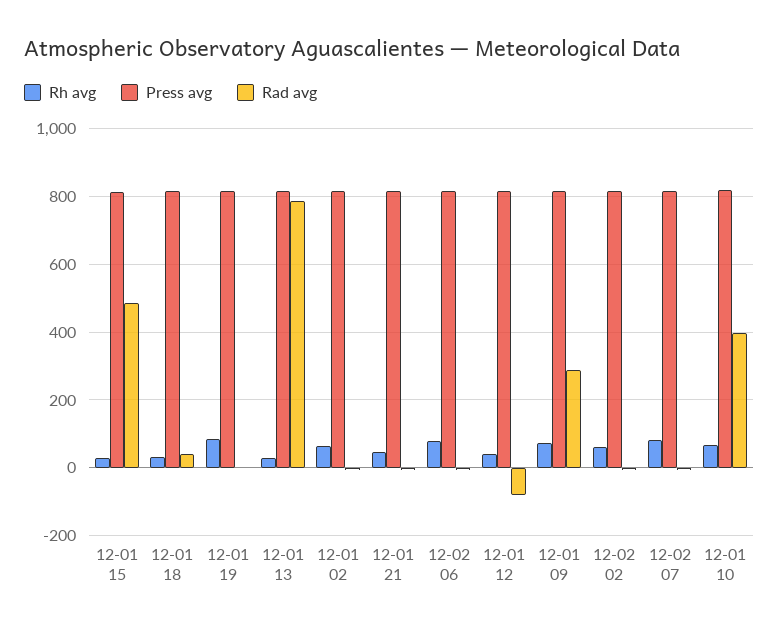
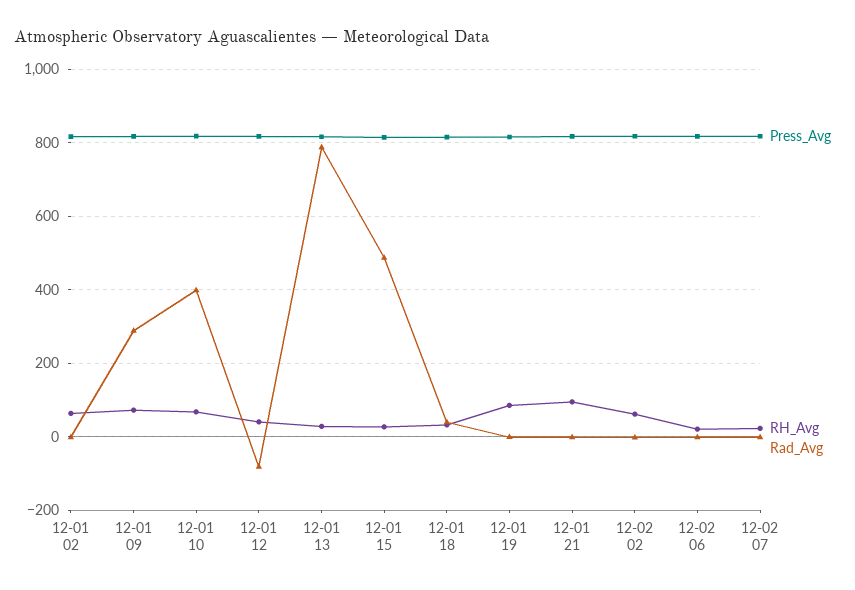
  {
    "Rh avg": {
      "12-01 15": 20,
      "12-01 18": 40,
      "12-01 19": 80,
      "12-01 13": 20,
      "12-01 02": 60,
-     "12-01 21": 40,
+     "12-01 21": 100,
-     "12-02 06": 80,
+     "12-02 06": 20,
      "12-01 12": 40,
      "12-01 09": 80,
      "12-02 02": 60,
-     "12-02 07": 80,
+     "12-02 07": 20,
      "12-01 10": 60
    },
    "Press avg": {
      "12-01 15": 820,
      "12-01 18": 820,
      "12-01 19": 820,
      "12-01 13": 820,
      "12-01 02": 820,
      "12-01 21": 820,
      "12-02 06": 820,
      "12-01 12": 820,
      "12-01 09": 820,
      "12-02 02": 820,
      "12-02 07": 820,
      "12-01 10": 820
    },
    "Rad avg": {
      "12-01 15": 480,
      "12-01 18": 40,
      "12-01 19": 0,
      "12-01 13": 780,
      "12-01 02": 0,
      "12-01 21": 0,
      "12-02 06": 0,
      "12-01 12": -80,
      "12-01 09": 280,
      "12-02 02": 0,
      "12-02 07": 0,
      "12-01 10": 400
    }
  }

